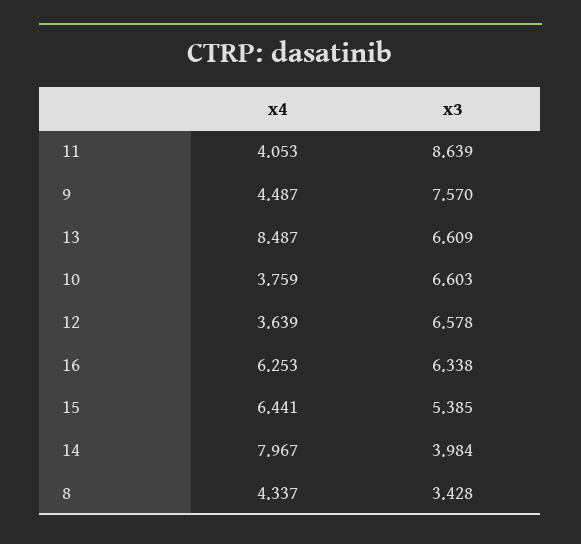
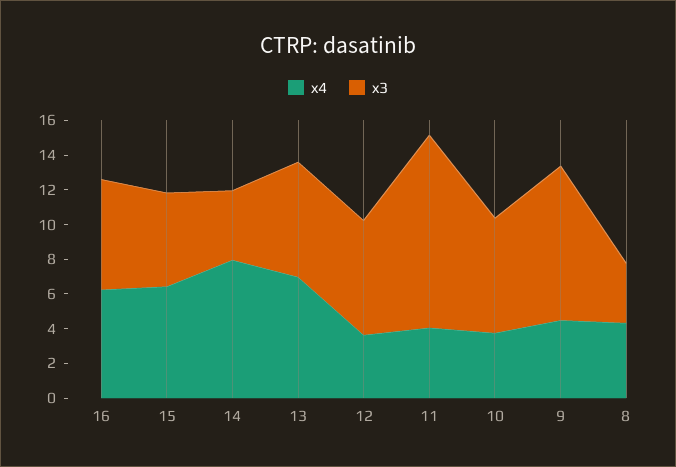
  {
    "x4": {
      "11": 4.053,
      "9": 4.487,
-     "13": 8.487,
+     "13": 7,
      "10": 3.759,
      "12": 3.639,
      "16": 6.253,
      "15": 6.441,
      "14": 7.967,
      "8": 4.337
    },
    "x3": {
-     "11": 8.639,
+     "11": 11,
-     "9": 7.57,
+     "9": 9,
      "13": 6.609,
      "10": 6.603,
      "12": 6.578,
      "16": 6.338,
      "15": 5.385,
      "14": 3.984,
      "8": 3.428
    }
  }

